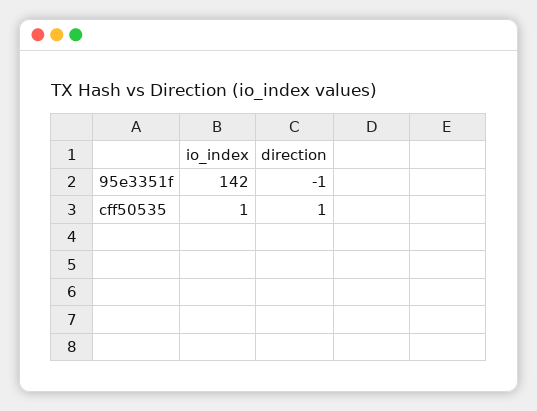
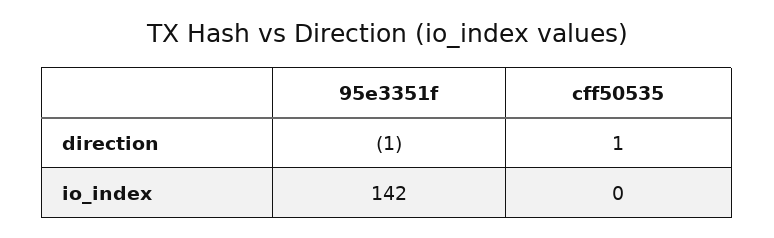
  {
    "io_index": {
      "95e3351f": 142,
-     "cff50535": 1
+     "cff50535": 0
    },
    "direction": {
      "95e3351f": -1,
      "cff50535": 1
    }
  }

